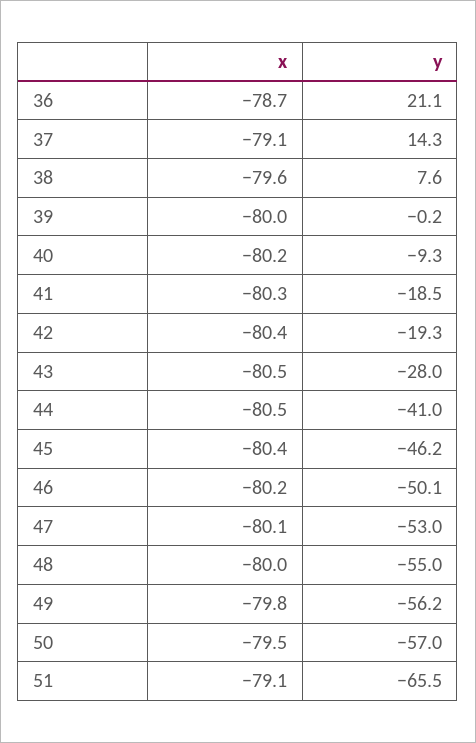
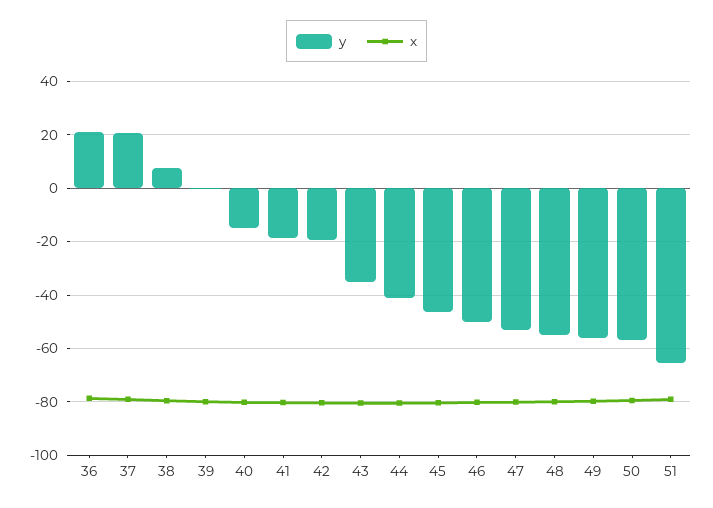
  {
    "x": {
      "36": -78.7,
      "37": -79.1,
      "38": -79.6,
      "39": -80,
      "40": -80.2,
      "41": -80.3,
      "42": -80.4,
      "43": -80.5,
      "44": -80.5,
      "45": -80.4,
      "46": -80.2,
      "47": -80.1,
      "48": -80,
      "49": -79.8,
      "50": -79.5,
      "51": -79.1
    },
    "y": {
      "36": 21.1,
-     "37": 14.3,
+     "37": 20,
      "38": 7.6,
      "39": -0.2,
-     "40": -9.3,
+     "40": -15,
      "41": -18.5,
      "42": -19.3,
-     "43": -28,
+     "43": -35,
      "44": -41,
      "45": -46.2,
      "46": -50.1,
      "47": -53,
      "48": -55,
      "49": -56.2,
      "50": -57,
      "51": -65.5
    }
  }

